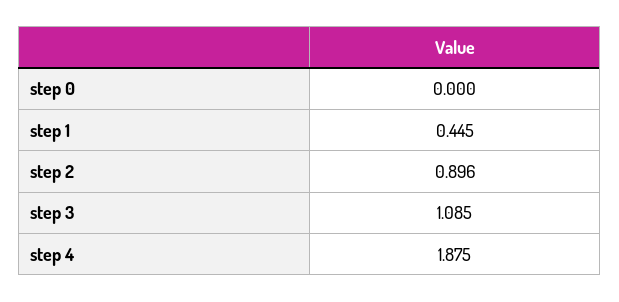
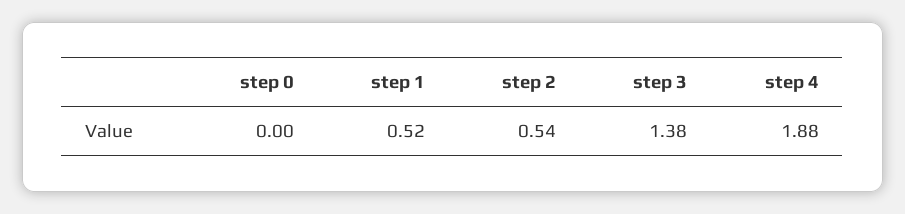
  {
    "step 0": 0,
-   "step 1": 0.445,
+   "step 1": 0.52,
-   "step 2": 0.896,
+   "step 2": 0.54,
-   "step 3": 1.085,
+   "step 3": 1.38,
    "step 4": 1.875
  }

